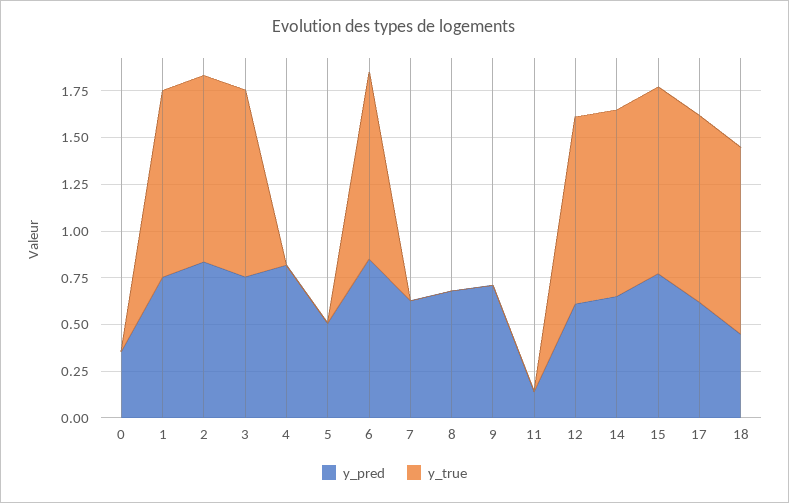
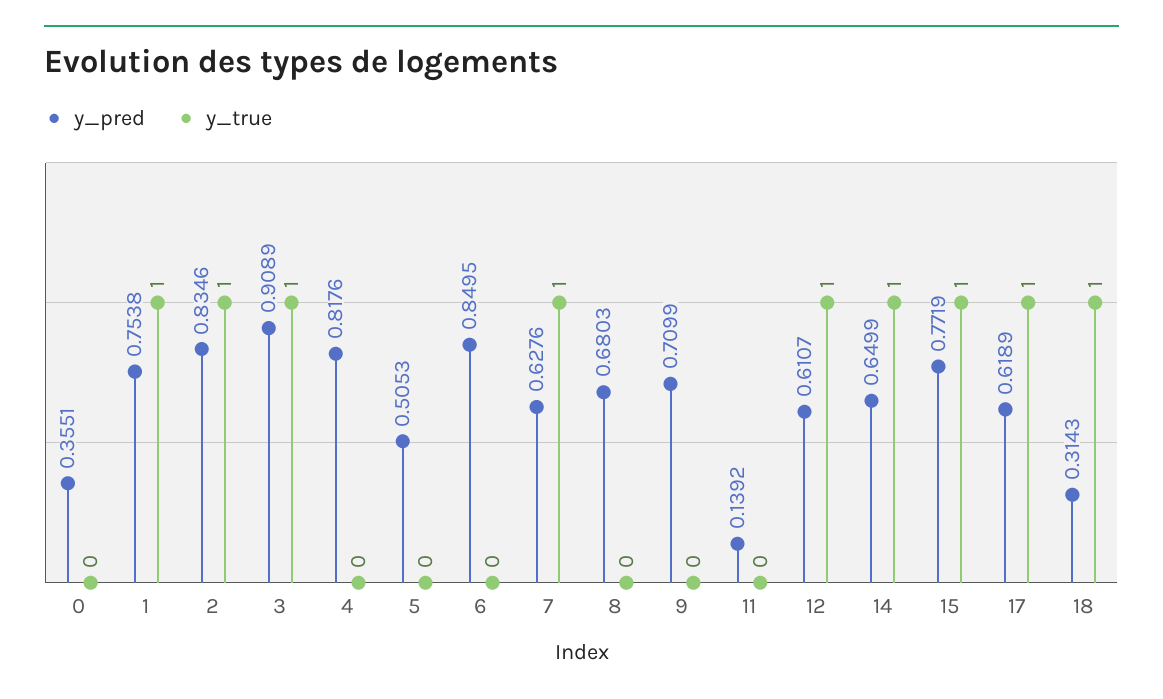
  {
    "y_pred": {
      "0": 0.3551,
      "1": 0.7538,
      "2": 0.8346,
-     "3": 0.75,
+     "3": 0.9089,
      "4": 0.8176,
      "5": 0.5053,
      "6": 0.8495,
      "7": 0.6276,
      "8": 0.6803,
      "9": 0.7099,
      "11": 0.1392,
      "12": 0.6107,
      "14": 0.6499,
      "15": 0.7719,
      "17": 0.6189,
-     "18": 0.45
+     "18": 0.3143
    },
    "y_true": {
      "0": 0,
      "1": 1,
      "2": 1,
      "3": 1,
      "4": 0,
      "5": 0,
-     "6": 1,
+     "6": 0,
-     "7": 0,
+     "7": 1,
      "8": 0,
      "9": 0,
      "11": 0,
      "12": 1,
      "14": 1,
      "15": 1,
      "17": 1,
      "18": 1
    }
  }

